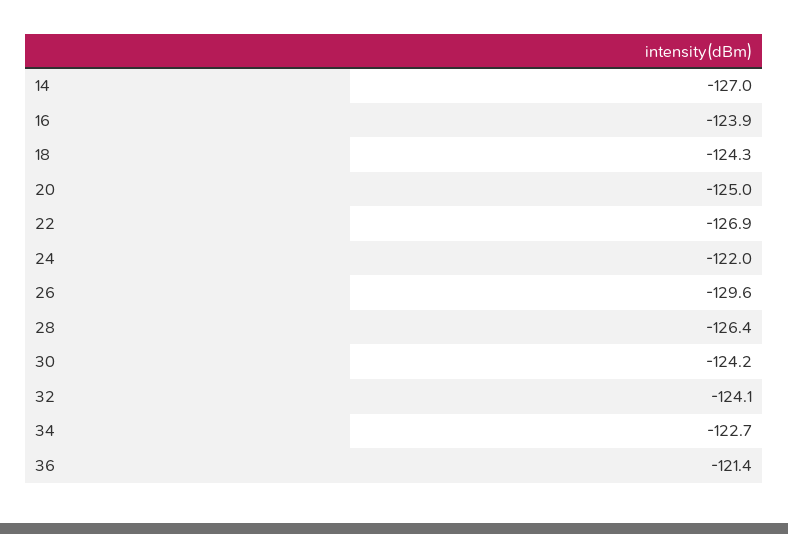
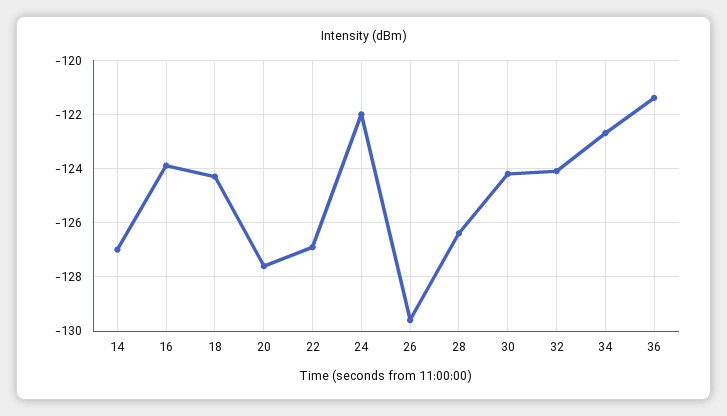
  {
    "14": -127,
    "16": -123.9,
    "18": -124.3,
-   "20": -125,
+   "20": -127.5,
    "22": -126.9,
    "24": -122,
    "26": -129.6,
    "28": -126.4,
    "30": -124.2,
    "32": -124.1,
    "34": -122.7,
    "36": -121.4
  }

